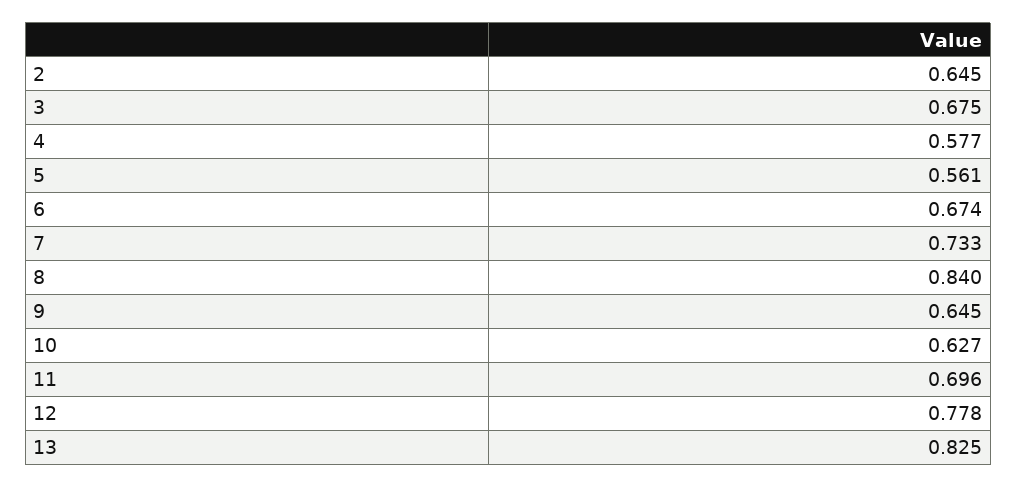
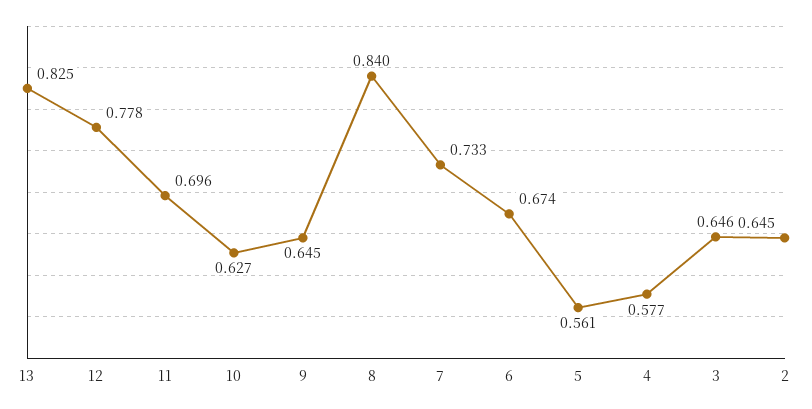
  {
    "2": 0.645,
-   "3": 0.675,
+   "3": 0.646,
    "4": 0.577,
    "5": 0.561,
    "6": 0.674,
    "7": 0.733,
    "8": 0.84,
    "9": 0.645,
    "10": 0.627,
    "11": 0.696,
    "12": 0.778,
    "13": 0.825
  }

